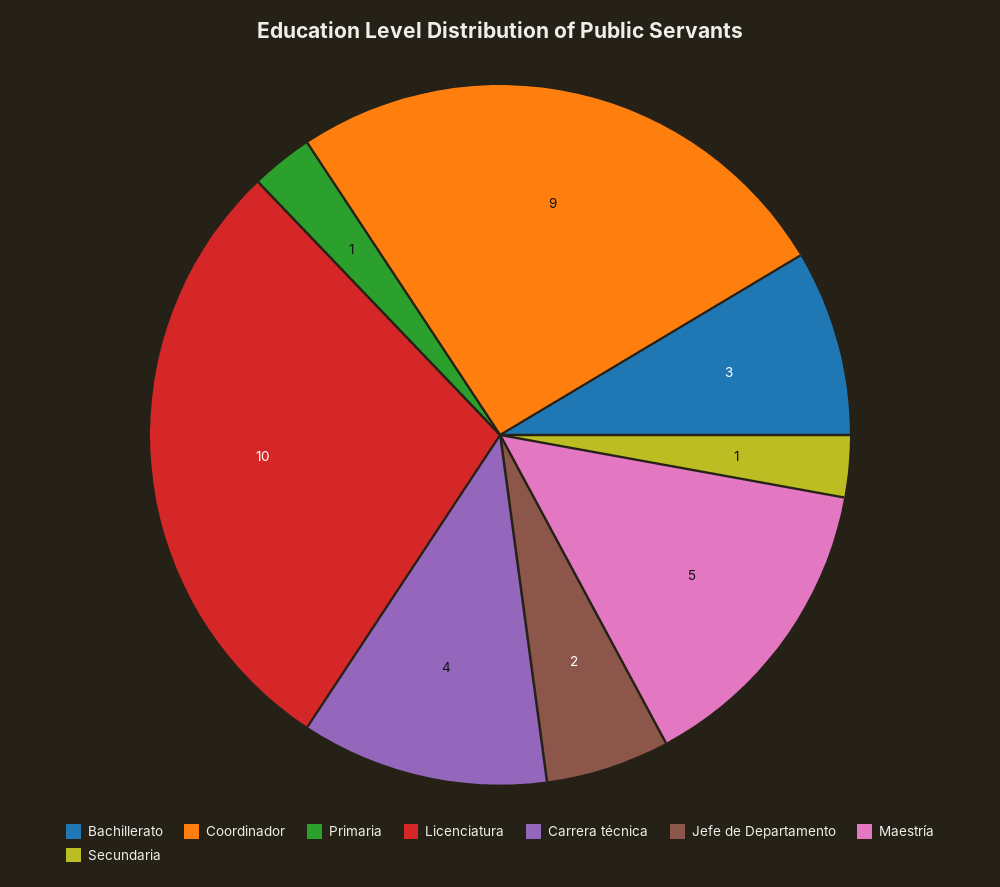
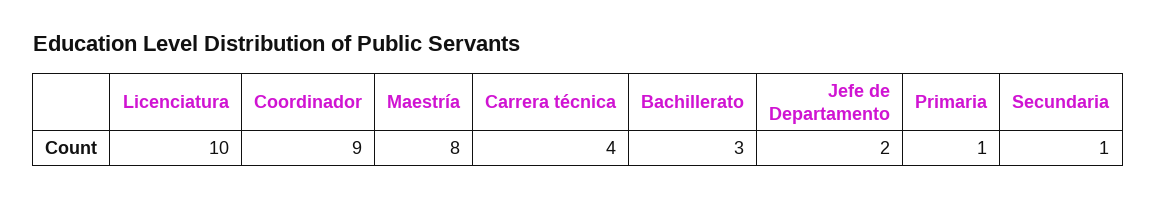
  {
    "Bachillerato": 3,
    "Coordinador": 9,
    "Primaria": 1,
    "Licenciatura": 10,
    "Carrera técnica": 4,
    "Jefe de Departamento": 2,
-   "Maestría": 5,
+   "Maestría": 8,
    "Secundaria": 1
  }

